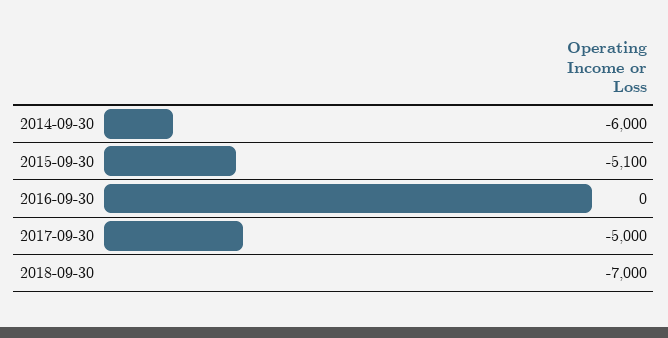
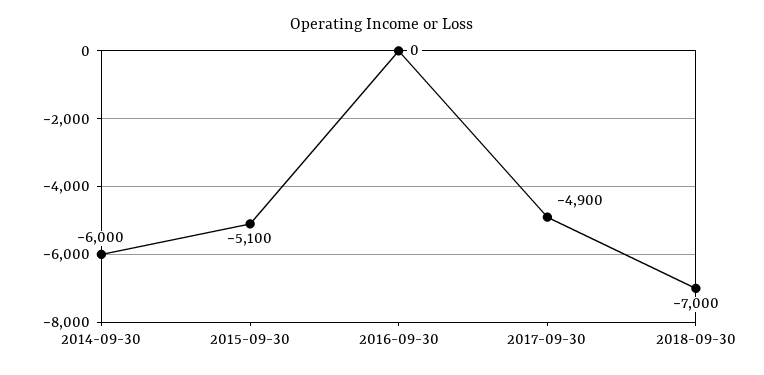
  {
    "2014-09-30": -6000,
    "2015-09-30": -5100,
    "2016-09-30": 0,
-   "2017-09-30": -5000,
+   "2017-09-30": -4900,
    "2018-09-30": -7000
  }

